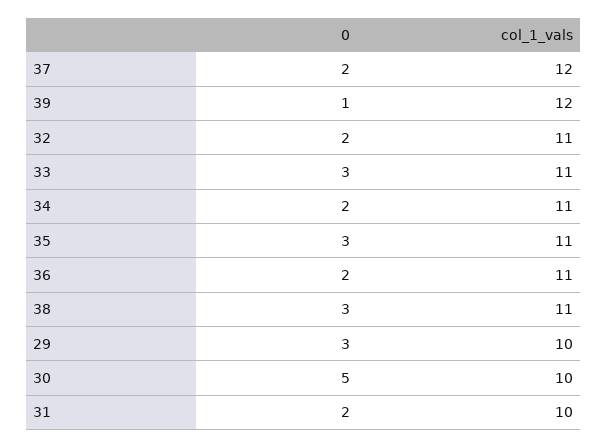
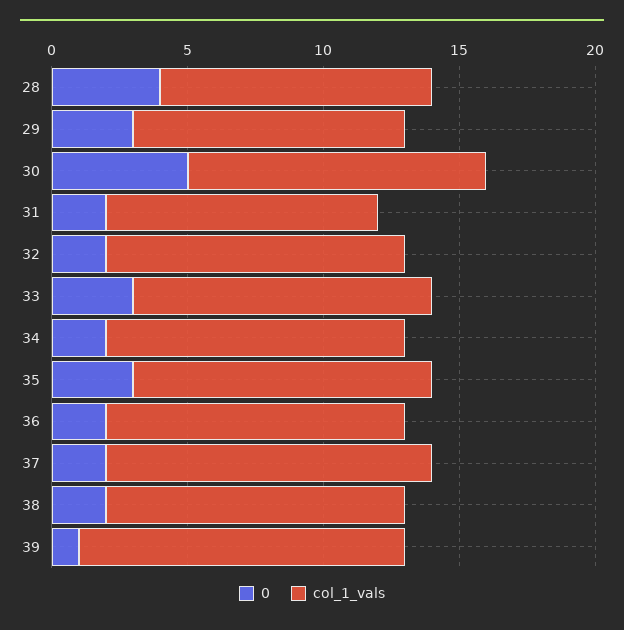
  {
    "0": {
      "37": 2,
      "39": 1,
      "32": 2,
      "33": 3,
      "34": 2,
      "35": 3,
      "36": 2,
-     "38": 3,
+     "38": 2,
      "29": 3,
      "30": 5,
-     "31": 2
+     "31": 2,
+     "28": 4
    },
    "col_1_vals": {
      "37": 12,
      "39": 12,
      "32": 11,
      "33": 11,
      "34": 11,
      "35": 11,
      "36": 11,
      "38": 11,
      "29": 10,
-     "30": 10,
+     "30": 11,
-     "31": 10
+     "31": 10,
+     "28": 10
    }
  }

